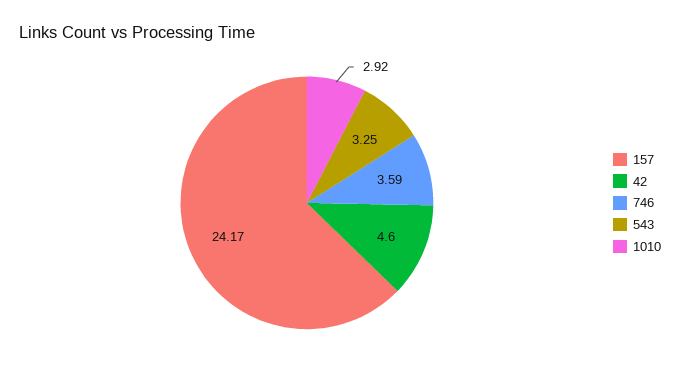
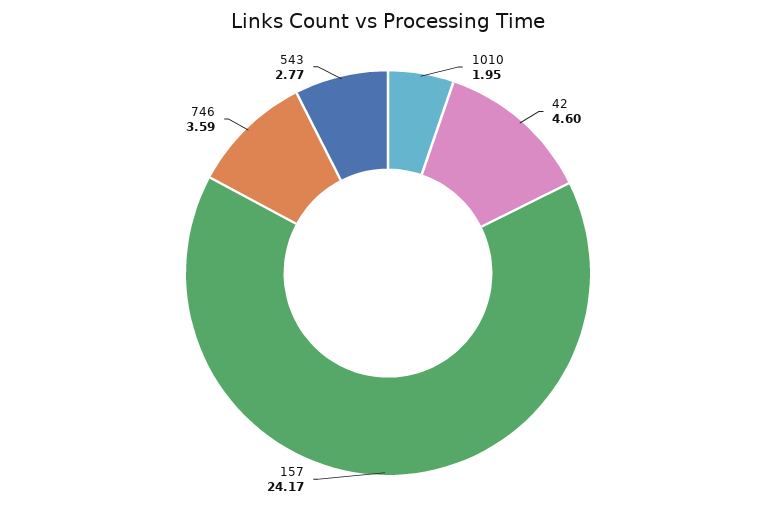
  {
    "157": 24.17,
    "42": 4.6,
    "746": 3.59,
-   "543": 3.25,
+   "543": 2.77,
-   "1010": 2.92
+   "1010": 1.95
  }

